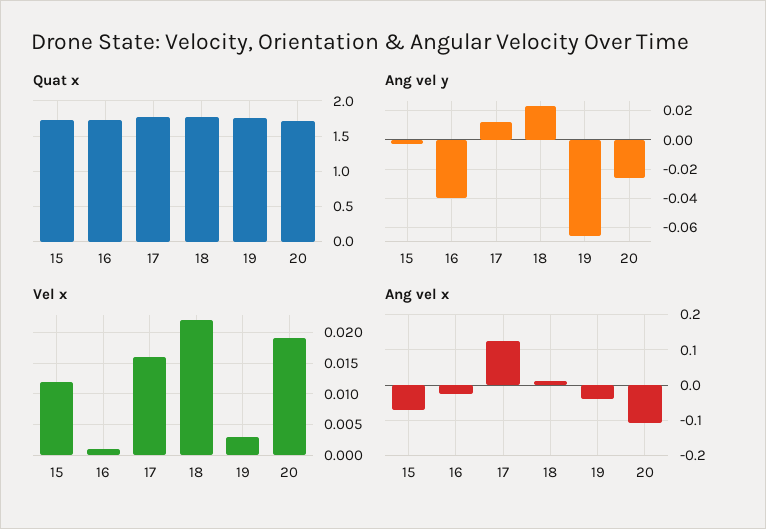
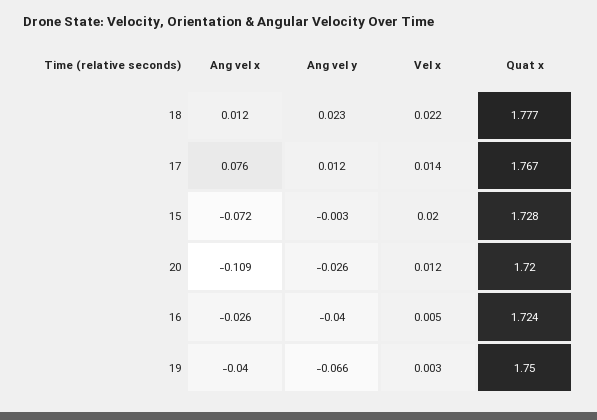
  {
    "Quat x": {
      "15": 1.728,
      "16": 1.724,
      "17": 1.767,
      "18": 1.777,
      "19": 1.75,
      "20": 1.72
    },
    "Ang vel y": {
      "15": -0.003,
      "16": -0.04,
      "17": 0.012,
      "18": 0.023,
      "19": -0.066,
      "20": -0.026
    },
    "Vel x": {
-     "15": 0.012,
+     "15": 0.02,
-     "16": 0.001,
+     "16": 0.005,
-     "17": 0.016,
+     "17": 0.014,
      "18": 0.022,
      "19": 0.003,
-     "20": 0.019
+     "20": 0.012
    },
    "Ang vel x": {
      "15": -0.072,
      "16": -0.026,
-     "17": 0.12,
+     "17": 0.076,
      "18": 0.012,
      "19": -0.04,
      "20": -0.109
    }
  }

